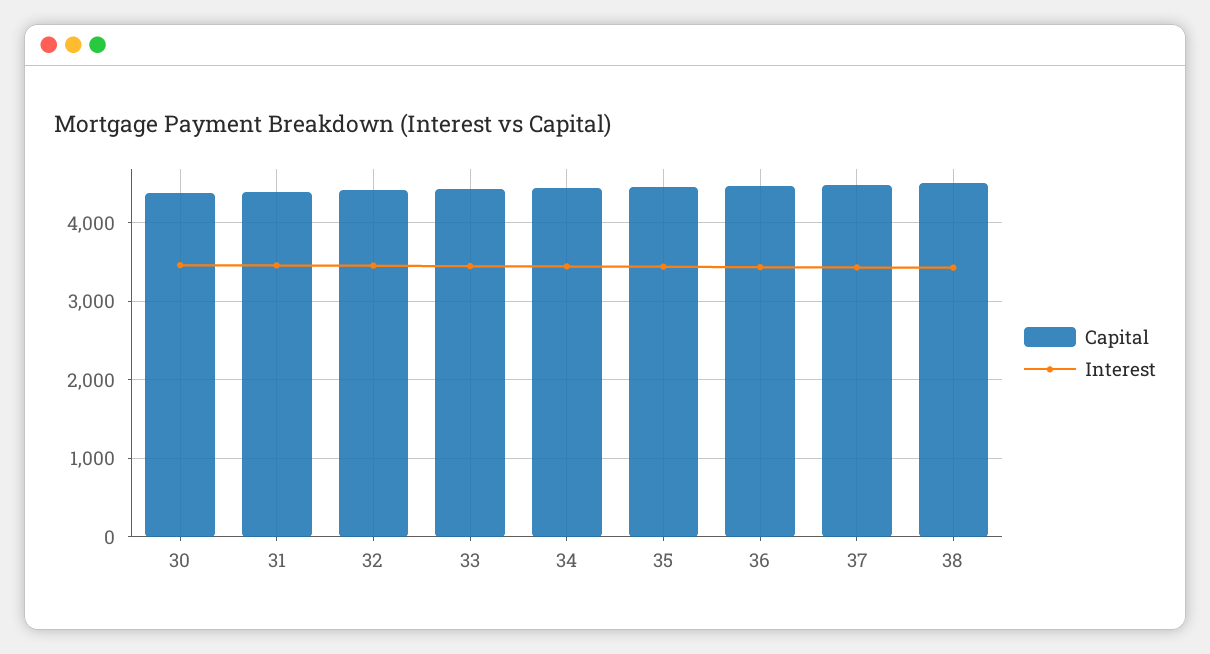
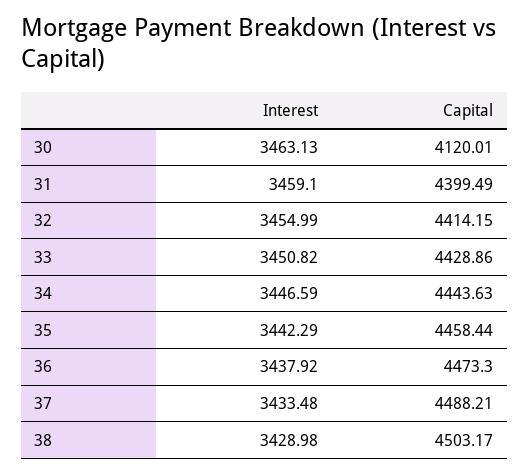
  {
    "Capital": {
-     "30": 4400,
+     "30": 4120.01,
      "31": 4399.49,
      "32": 4414.15,
      "33": 4428.86,
      "34": 4443.63,
      "35": 4458.44,
      "36": 4473.3,
      "37": 4488.21,
      "38": 4503.17
    },
    "Interest": {
      "30": 3463.13,
      "31": 3459.1,
      "32": 3454.99,
      "33": 3450.82,
      "34": 3446.59,
      "35": 3442.29,
      "36": 3437.92,
      "37": 3433.48,
      "38": 3428.98
    }
  }

